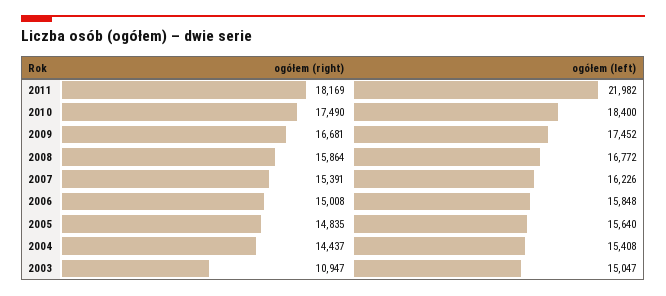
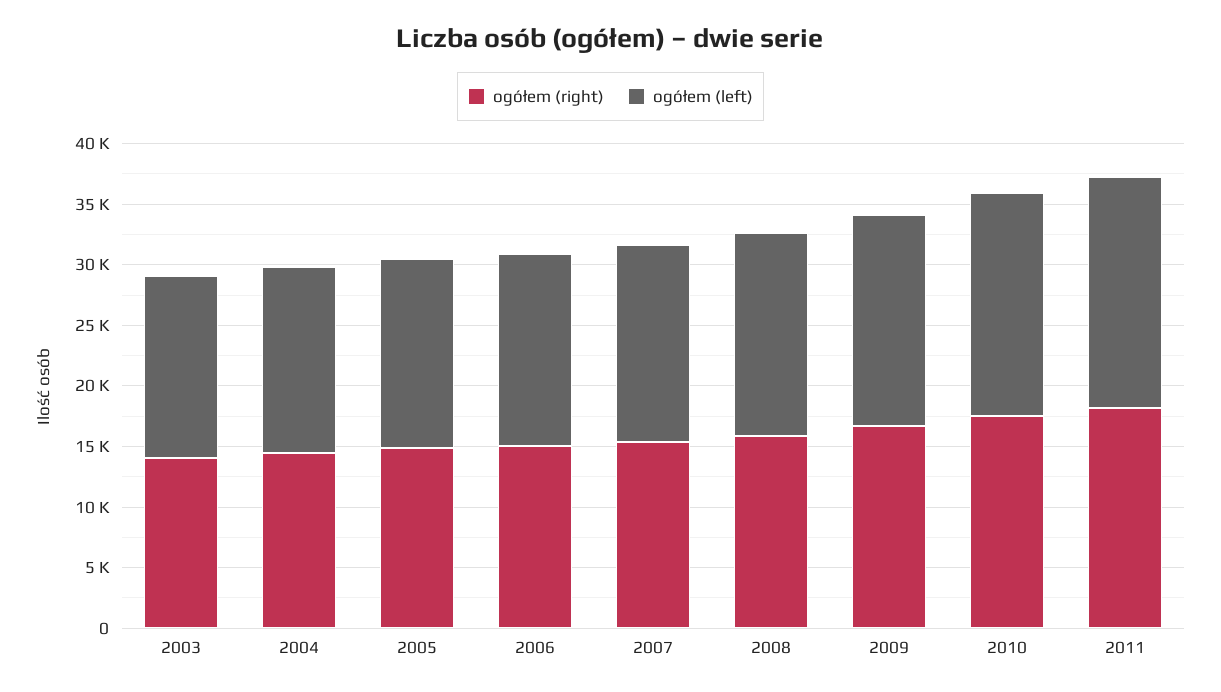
  {
    "ogółem (right)": {
      "2011": 18169,
      "2010": 17490,
      "2009": 16681,
      "2008": 15864,
      "2007": 15391,
      "2006": 15008,
      "2005": 14835,
      "2004": 14437,
-     "2003": 10947
+     "2003": 14000
    },
    "ogółem (left)": {
-     "2011": 21982,
+     "2011": 19000,
      "2010": 18400,
      "2009": 17452,
      "2008": 16772,
      "2007": 16226,
      "2006": 15848,
      "2005": 15640,
      "2004": 15408,
      "2003": 15047
    }
  }

